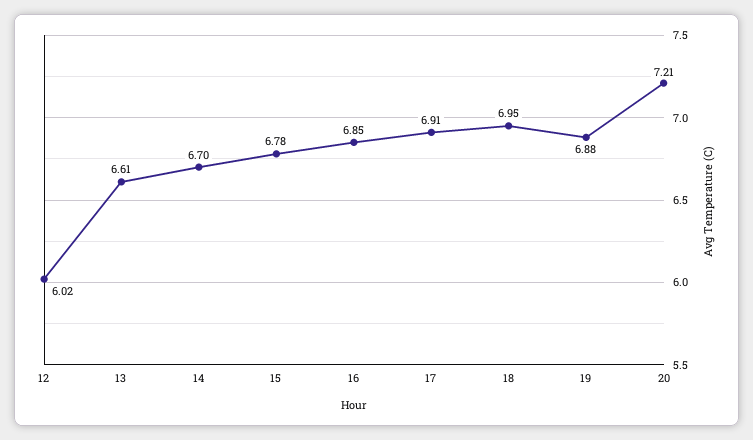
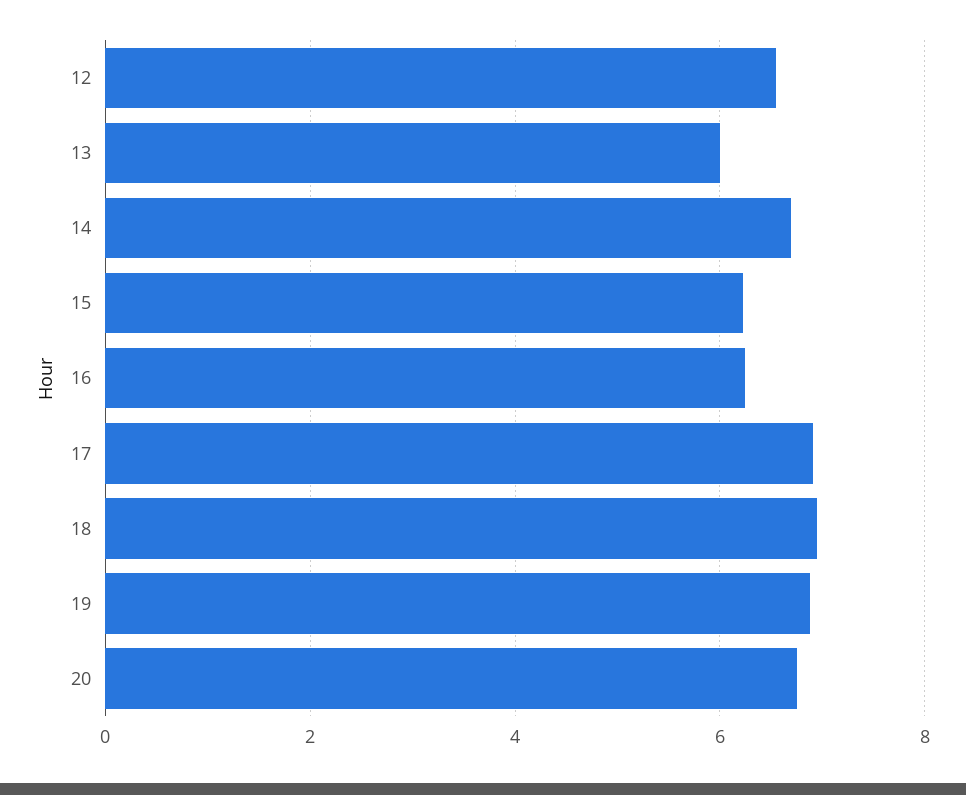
  {
-   "12": 6.02,
+   "12": 6.6,
-   "13": 6.61,
+   "13": 6,
    "14": 6.7,
-   "15": 6.78,
+   "15": 6.2,
-   "16": 6.85,
+   "16": 6.2,
    "17": 6.91,
    "18": 6.95,
    "19": 6.88,
-   "20": 7.21
+   "20": 6.8
  }

